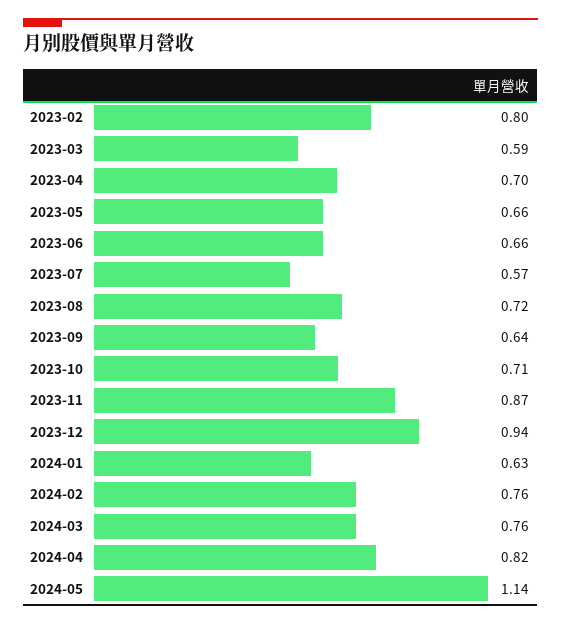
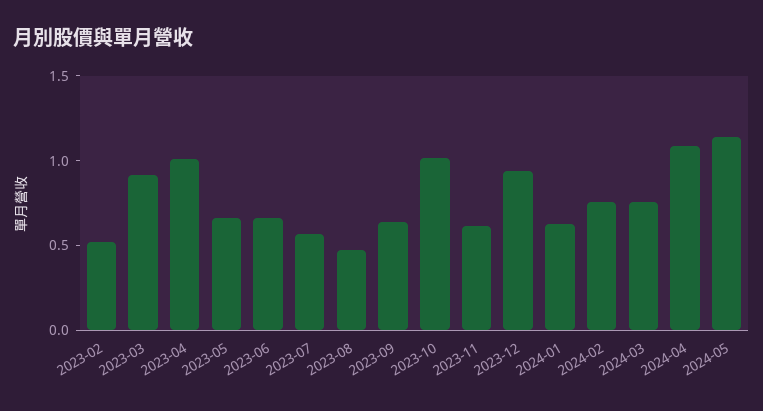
  {
-   "2023-02": 0.8,
+   "2023-02": 0.5,
-   "2023-03": 0.59,
+   "2023-03": 0.9,
-   "2023-04": 0.7,
+   "2023-04": 1,
    "2023-05": 0.66,
    "2023-06": 0.66,
    "2023-07": 0.57,
-   "2023-08": 0.72,
+   "2023-08": 0.5,
    "2023-09": 0.64,
-   "2023-10": 0.71,
+   "2023-10": 1,
-   "2023-11": 0.87,
+   "2023-11": 0.6,
    "2023-12": 0.94,
    "2024-01": 0.63,
    "2024-02": 0.76,
    "2024-03": 0.76,
-   "2024-04": 0.82,
+   "2024-04": 1.1,
    "2024-05": 1.14
  }

